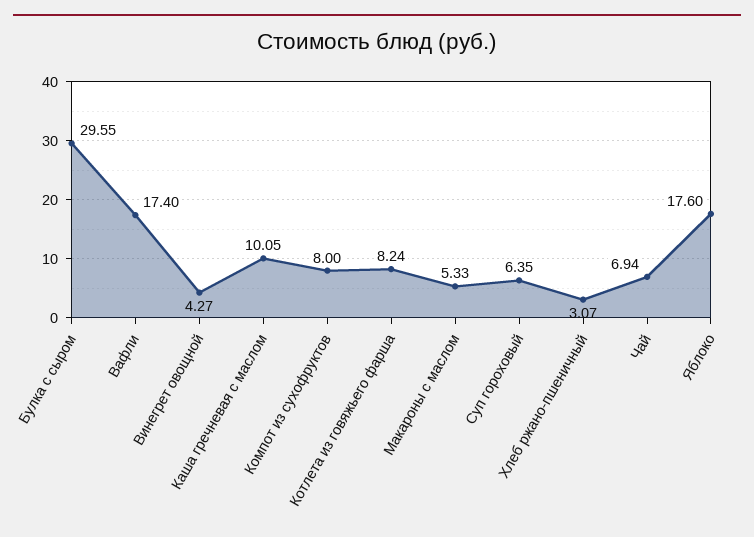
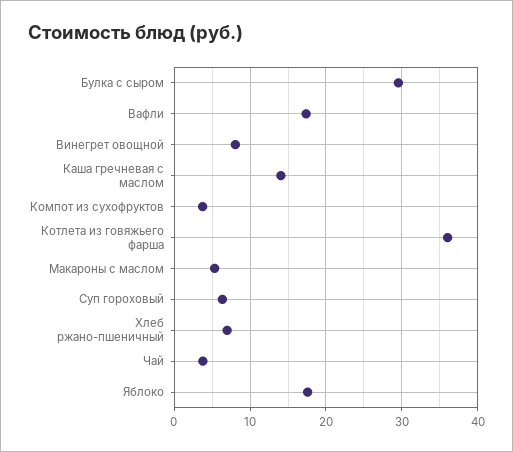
  {
    "Булка с сыром": 29.55,
    "Вафли": 17.4,
-   "Винегрет овощной": 4.27,
+   "Винегрет овощной": 8,
-   "Каша гречневая с маслом": 10.05,
+   "Каша гречневая с маслом": 14,
-   "Компот из сухофруктов": 8,
+   "Компот из сухофруктов": 4,
-   "Котлета из говяжьего фарша": 8.24,
+   "Котлета из говяжьего фарша": 36,
    "Макароны с маслом": 5.33,
    "Суп гороховый": 6.35,
-   "Хлеб ржано-пшеничный": 3.07,
+   "Хлеб ржано-пшеничный": 7,
-   "Чай": 6.94,
+   "Чай": 4,
    "Яблоко": 17.6
  }

